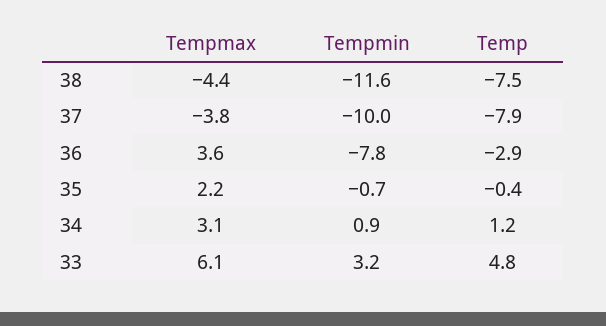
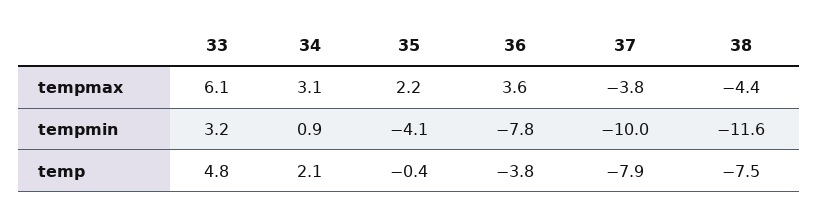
  {
    "Tempmax": {
      "38": -4.4,
      "37": -3.8,
      "36": 3.6,
      "35": 2.2,
      "34": 3.1,
      "33": 6.1
    },
    "Tempmin": {
      "38": -11.6,
      "37": -10,
      "36": -7.8,
-     "35": -0.7,
+     "35": -4.1,
      "34": 0.9,
      "33": 3.2
    },
    "Temp": {
      "38": -7.5,
      "37": -7.9,
-     "36": -2.9,
+     "36": -3.8,
      "35": -0.4,
-     "34": 1.2,
+     "34": 2.1,
      "33": 4.8
    }
  }

